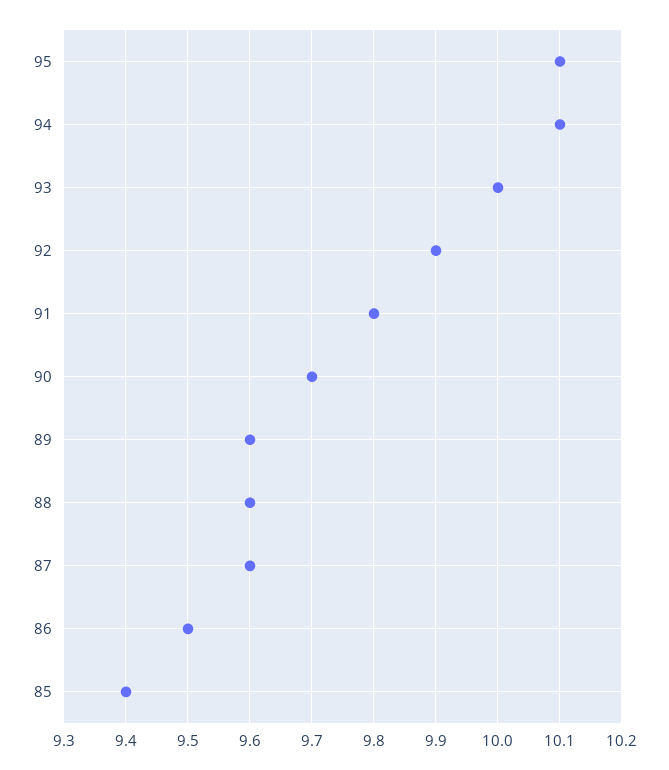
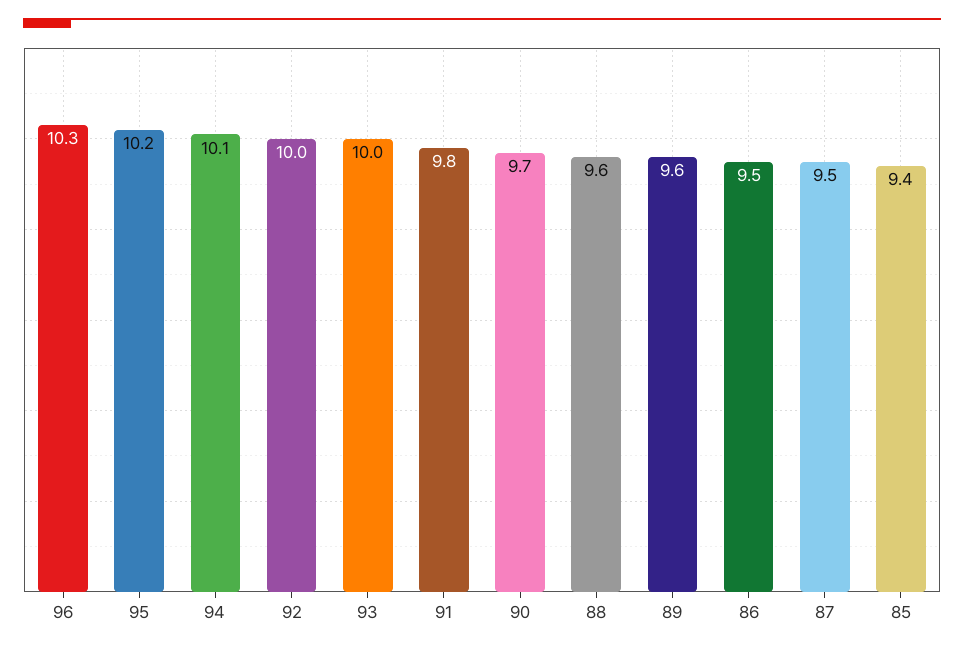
  {
-   "95": 10.1,
+   "95": 10.2,
    "94": 10.1,
    "93": 10,
-   "92": 9.9,
+   "92": 10,
    "91": 9.8,
    "90": 9.7,
    "89": 9.6,
    "88": 9.6,
-   "87": 9.6,
+   "87": 9.5,
    "86": 9.5,
-   "85": 9.4
+   "85": 9.4,
+   "96": 10.3
  }

